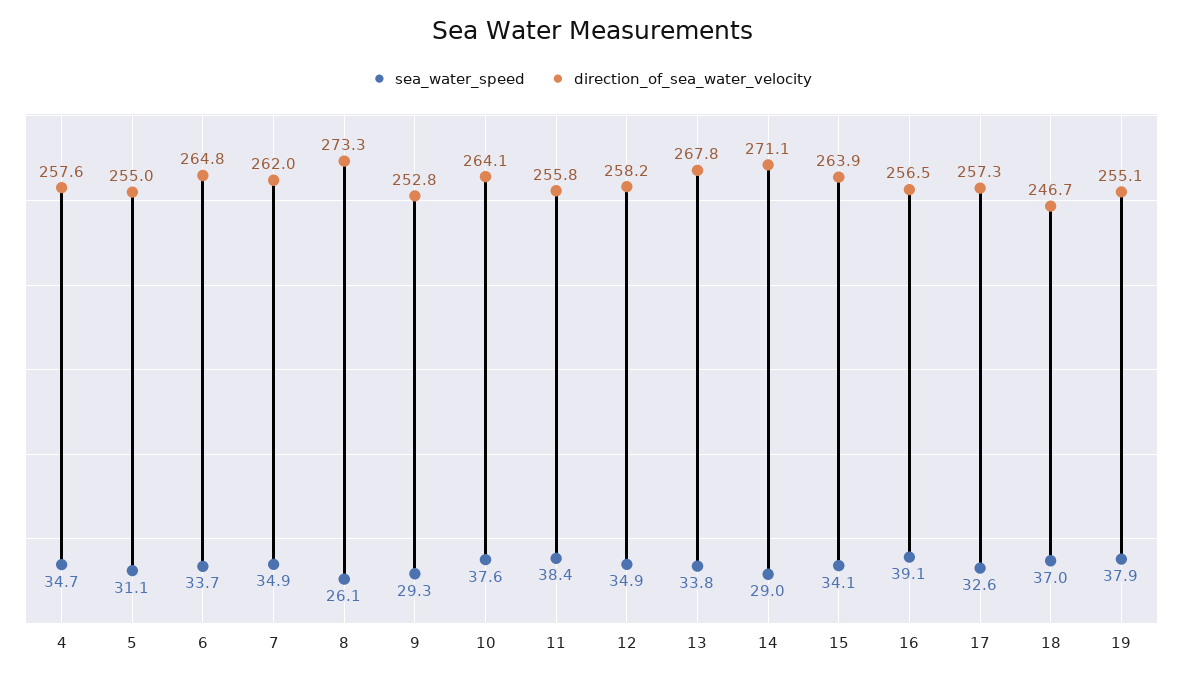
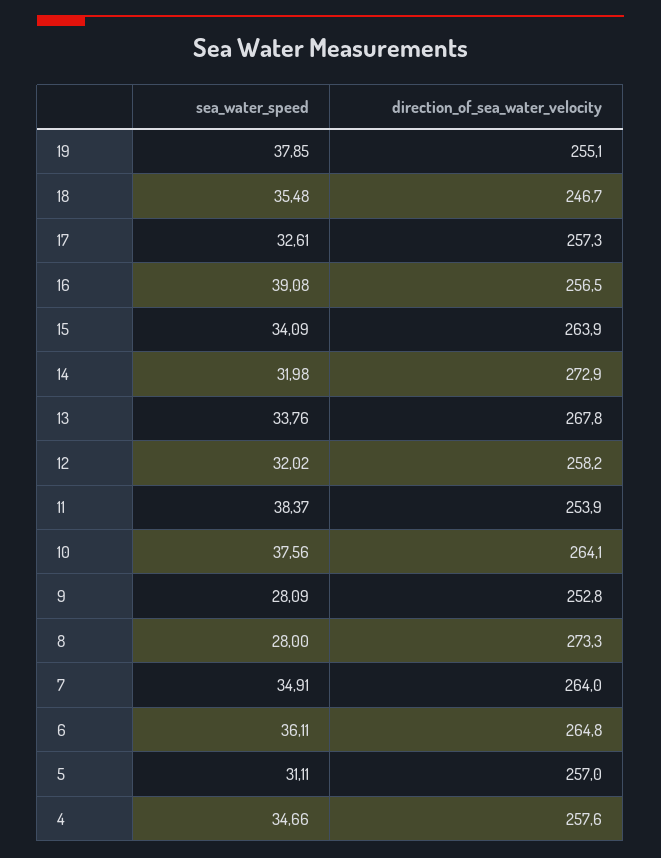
  {
    "sea_water_speed": {
      "4": 34.66,
      "5": 31.11,
-     "6": 33.7,
+     "6": 36.11,
      "7": 34.91,
-     "8": 26.1,
+     "8": 28,
-     "9": 29.3,
+     "9": 28.09,
      "10": 37.56,
      "11": 38.37,
-     "12": 34.9,
+     "12": 32.02,
      "13": 33.76,
-     "14": 29,
+     "14": 31.98,
      "15": 34.09,
      "16": 39.08,
      "17": 32.61,
-     "18": 37,
+     "18": 35.48,
      "19": 37.85
    },
    "direction_of_sea_water_velocity": {
      "4": 257.6,
-     "5": 255,
+     "5": 257,
      "6": 264.8,
-     "7": 262,
+     "7": 264,
      "8": 273.3,
      "9": 252.8,
      "10": 264.1,
-     "11": 255.8,
+     "11": 253.9,
      "12": 258.2,
      "13": 267.8,
-     "14": 271.1,
+     "14": 272.9,
      "15": 263.9,
      "16": 256.5,
      "17": 257.3,
      "18": 246.7,
      "19": 255.1
    }
  }

